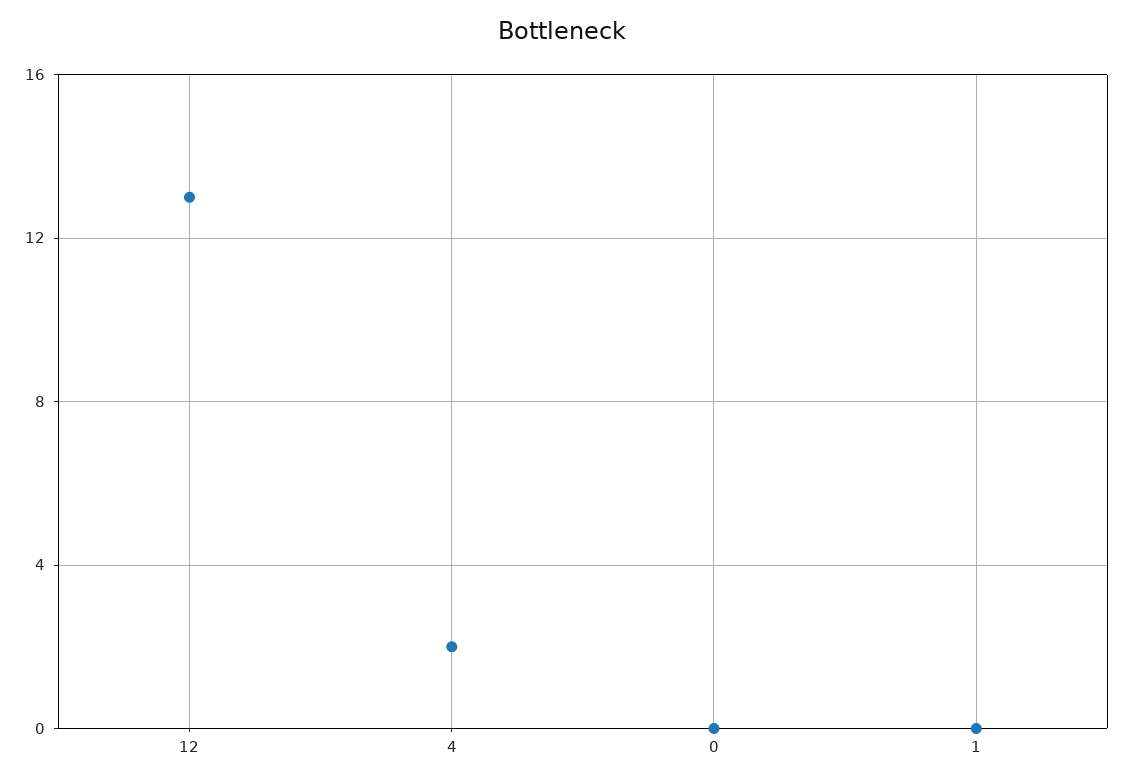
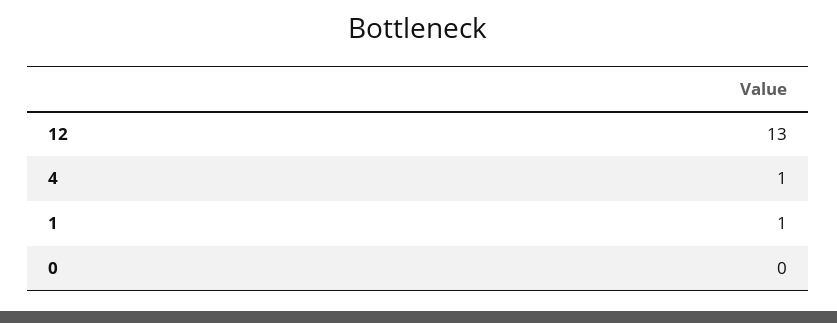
  {
    "12": 13,
-   "4": 2,
+   "4": 1,
    "0": 0,
-   "1": 0
+   "1": 1
  }

